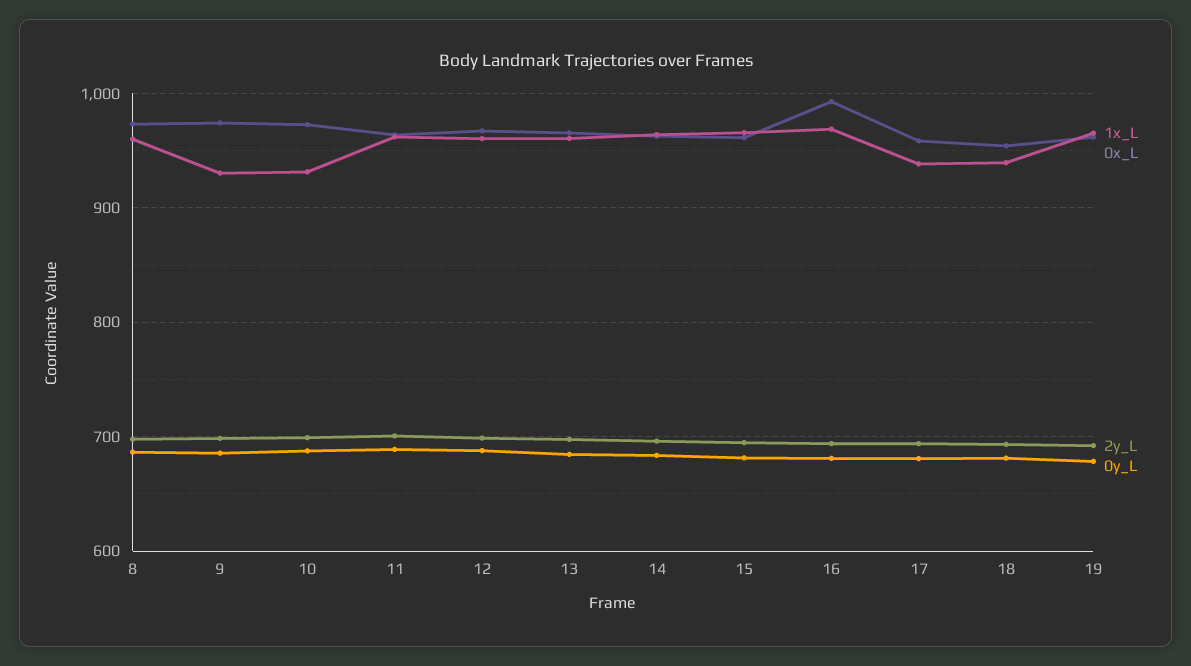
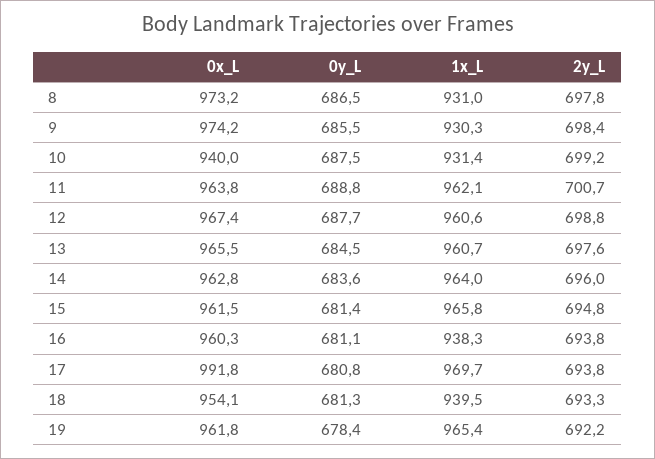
  {
    "1x_L": {
-     "8": 960,
+     "8": 931,
      "9": 930.3,
      "10": 931.4,
      "11": 962.1,
      "12": 960.6,
      "13": 960.7,
      "14": 964,
      "15": 965.8,
-     "16": 970,
+     "16": 938.3,
-     "17": 940,
+     "17": 969.7,
      "18": 939.5,
      "19": 965.4
    },
    "0x_L": {
      "8": 973.2,
      "9": 974.2,
-     "10": 970,
+     "10": 940,
      "11": 963.8,
      "12": 967.4,
      "13": 965.5,
      "14": 962.8,
      "15": 961.5,
-     "16": 990,
+     "16": 960.3,
-     "17": 960,
+     "17": 991.8,
      "18": 954.1,
      "19": 961.8
    },
    "2y_L": {
      "8": 697.8,
      "9": 698.4,
      "10": 699.2,
      "11": 700.7,
      "12": 698.8,
      "13": 697.6,
      "14": 696,
      "15": 694.8,
      "16": 693.8,
      "17": 693.8,
      "18": 693.3,
      "19": 692.2
    },
    "0y_L": {
      "8": 686.5,
      "9": 685.5,
      "10": 687.5,
      "11": 688.8,
      "12": 687.7,
      "13": 684.5,
      "14": 683.6,
      "15": 681.4,
      "16": 681.1,
      "17": 680.8,
      "18": 681.3,
      "19": 678.4
    }
  }

